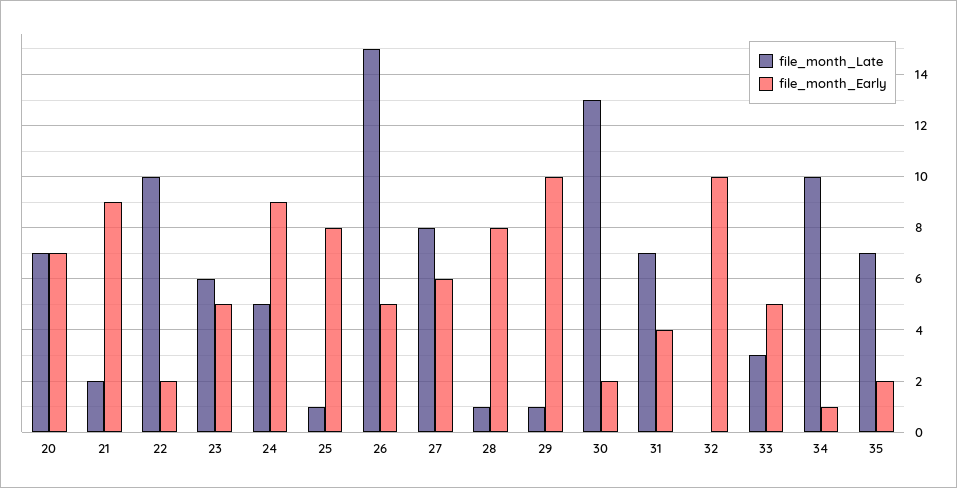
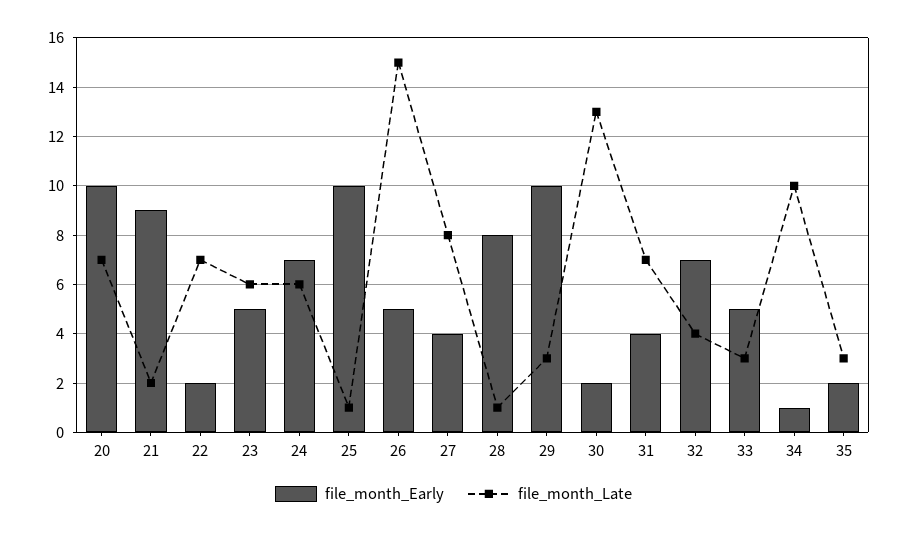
  {
    "file_month_Late": {
      "20": 7,
      "21": 2,
-     "22": 10,
+     "22": 7,
      "23": 6,
-     "24": 5,
+     "24": 6,
      "25": 1,
      "26": 15,
      "27": 8,
      "28": 1,
-     "29": 1,
+     "29": 3,
      "30": 13,
      "31": 7,
-     "32": 0,
+     "32": 4,
      "33": 3,
      "34": 10,
-     "35": 7
+     "35": 3
    },
    "file_month_Early": {
-     "20": 7,
+     "20": 10,
      "21": 9,
      "22": 2,
      "23": 5,
-     "24": 9,
+     "24": 7,
-     "25": 8,
+     "25": 10,
      "26": 5,
-     "27": 6,
+     "27": 4,
      "28": 8,
      "29": 10,
      "30": 2,
      "31": 4,
-     "32": 10,
+     "32": 7,
      "33": 5,
      "34": 1,
      "35": 2
    }
  }

